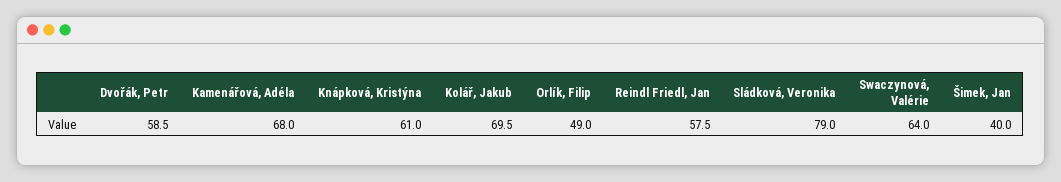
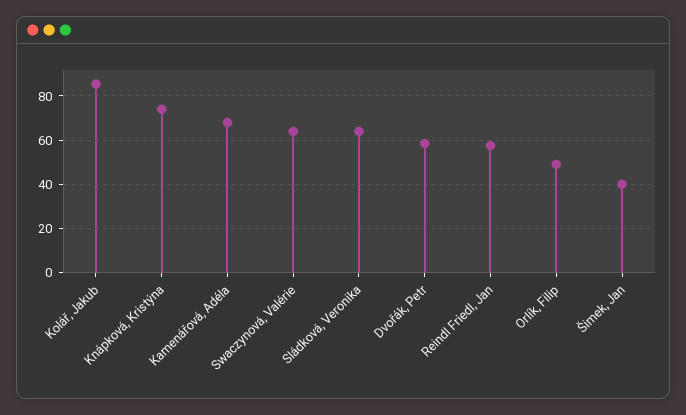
  {
    "Dvořák, Petr": 58.5,
    "Kamenářová, Adéla": 68,
-   "Knápková, Kristýna": 61,
+   "Knápková, Kristýna": 75,
-   "Kolář, Jakub": 69.5,
+   "Kolář, Jakub": 85,
    "Orlík, Filip": 49,
    "Reindl Friedl, Jan": 57.5,
-   "Sládková, Veronika": 79,
+   "Sládková, Veronika": 65,
    "Swaczynová, Valérie": 64,
    "Šimek, Jan": 40
  }

